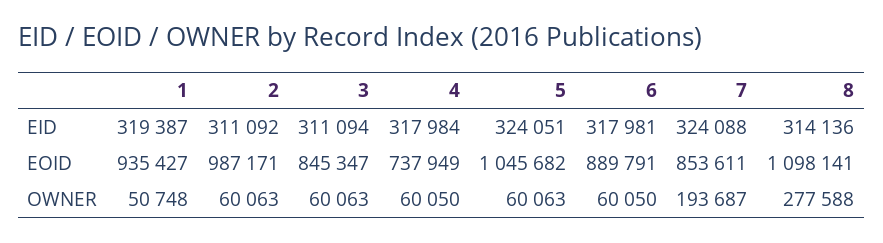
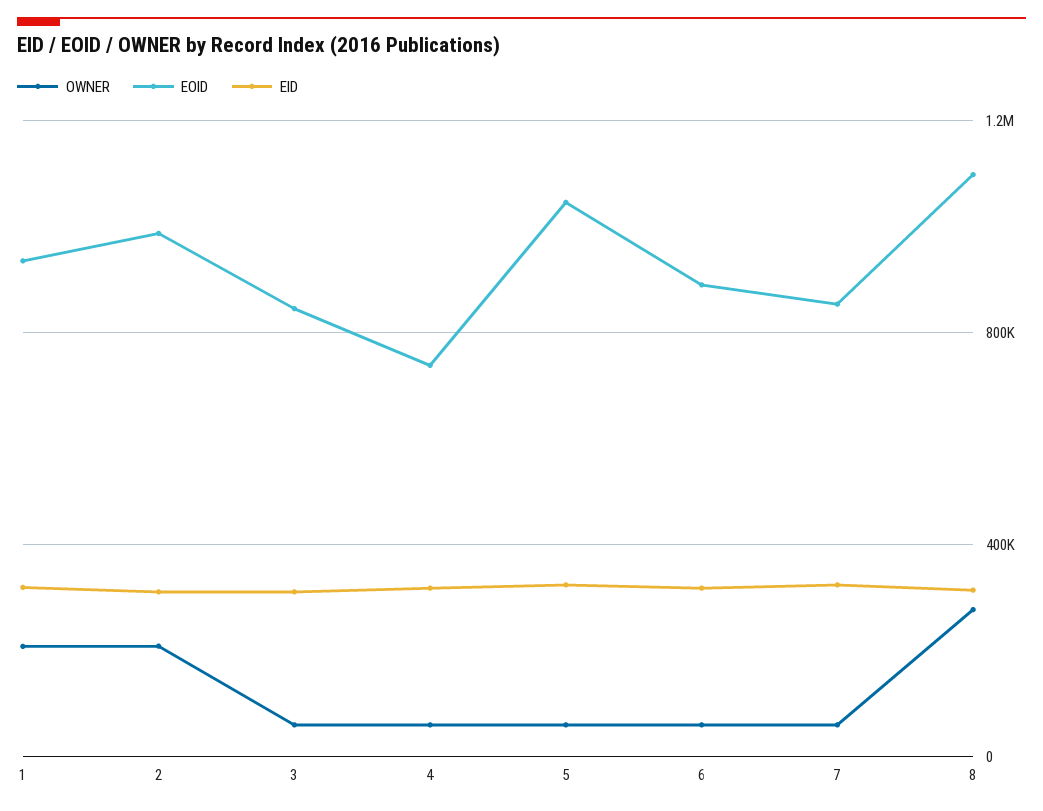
  {
    "EID": {
      "1": 319387,
      "2": 311092,
      "3": 311094,
      "4": 317984,
      "5": 324051,
      "6": 317981,
      "7": 324088,
      "8": 314136
    },
    "EOID": {
      "1": 935427,
      "2": 987171,
      "3": 845347,
      "4": 737949,
      "5": 1045682,
      "6": 889791,
      "7": 853611,
      "8": 1098141
    },
    "OWNER": {
-     "1": 50748,
+     "1": 200000,
-     "2": 60063,
+     "2": 200000,
      "3": 60063,
      "4": 60050,
      "5": 60063,
      "6": 60050,
-     "7": 193687,
+     "7": 50000,
      "8": 277588
    }
  }

